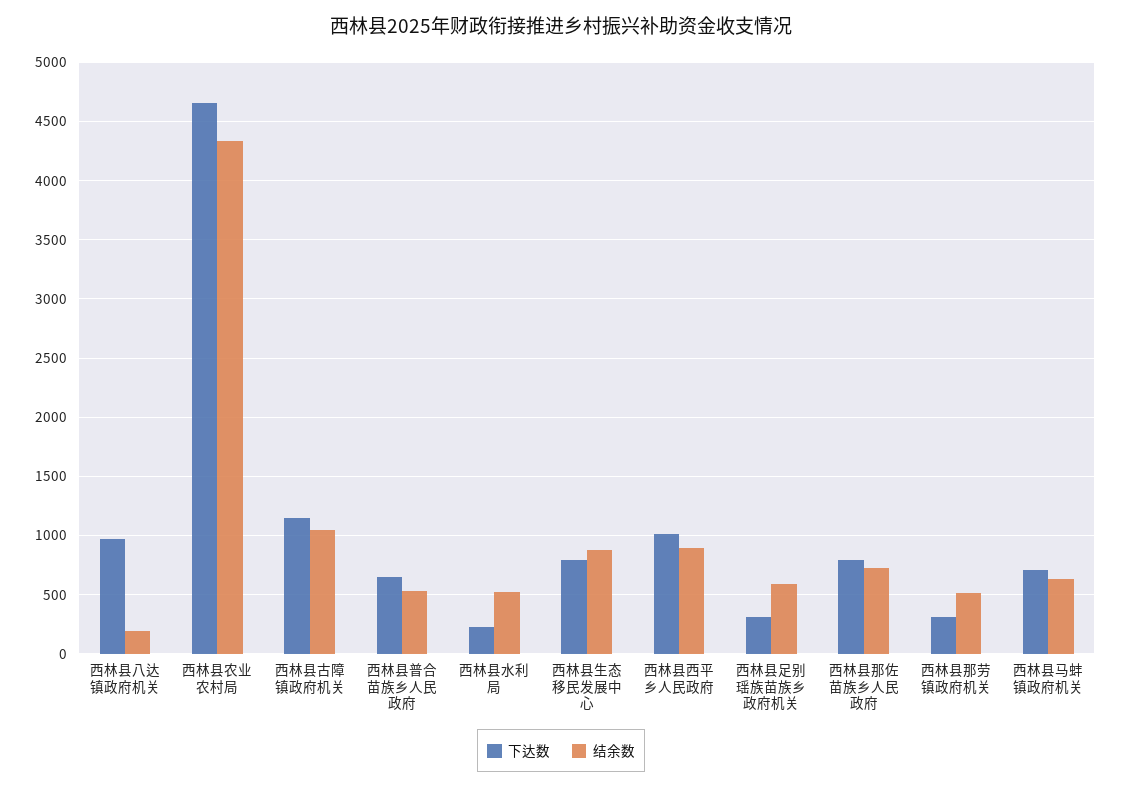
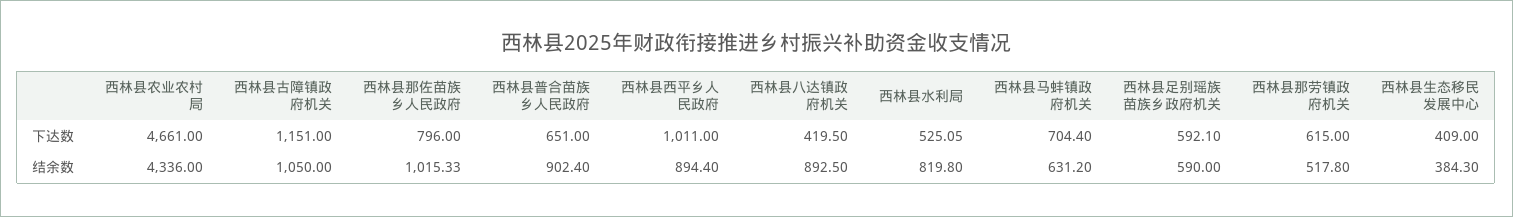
  {
    "下达数": {
-     "西林县八达镇政府机关": 1000,
+     "西林县八达镇政府机关": 419.5,
      "西林县农业农村局": 4661,
      "西林县古障镇政府机关": 1151,
      "西林县普合苗族乡人民政府": 651,
-     "西林县水利局": 200,
+     "西林县水利局": 525.05,
-     "西林县生态移民发展中心": 800,
+     "西林县生态移民发展中心": 409,
      "西林县西平乡人民政府": 1011,
-     "西林县足别瑶族苗族乡政府机关": 300,
+     "西林县足别瑶族苗族乡政府机关": 592.1,
      "西林县那佐苗族乡人民政府": 796,
-     "西林县那劳镇政府机关": 300,
+     "西林县那劳镇政府机关": 615,
      "西林县马蚌镇政府机关": 704.4
    },
    "结余数": {
-     "西林县八达镇政府机关": 200,
+     "西林县八达镇政府机关": 892.5,
      "西林县农业农村局": 4336,
      "西林县古障镇政府机关": 1050,
-     "西林县普合苗族乡人民政府": 500,
+     "西林县普合苗族乡人民政府": 902.4,
-     "西林县水利局": 500,
+     "西林县水利局": 819.8,
-     "西林县生态移民发展中心": 900,
+     "西林县生态移民发展中心": 384.3,
      "西林县西平乡人民政府": 894.4,
      "西林县足别瑶族苗族乡政府机关": 590,
-     "西林县那佐苗族乡人民政府": 700,
+     "西林县那佐苗族乡人民政府": 1015.33,
      "西林县那劳镇政府机关": 517.8,
      "西林县马蚌镇政府机关": 631.2
    }
  }

